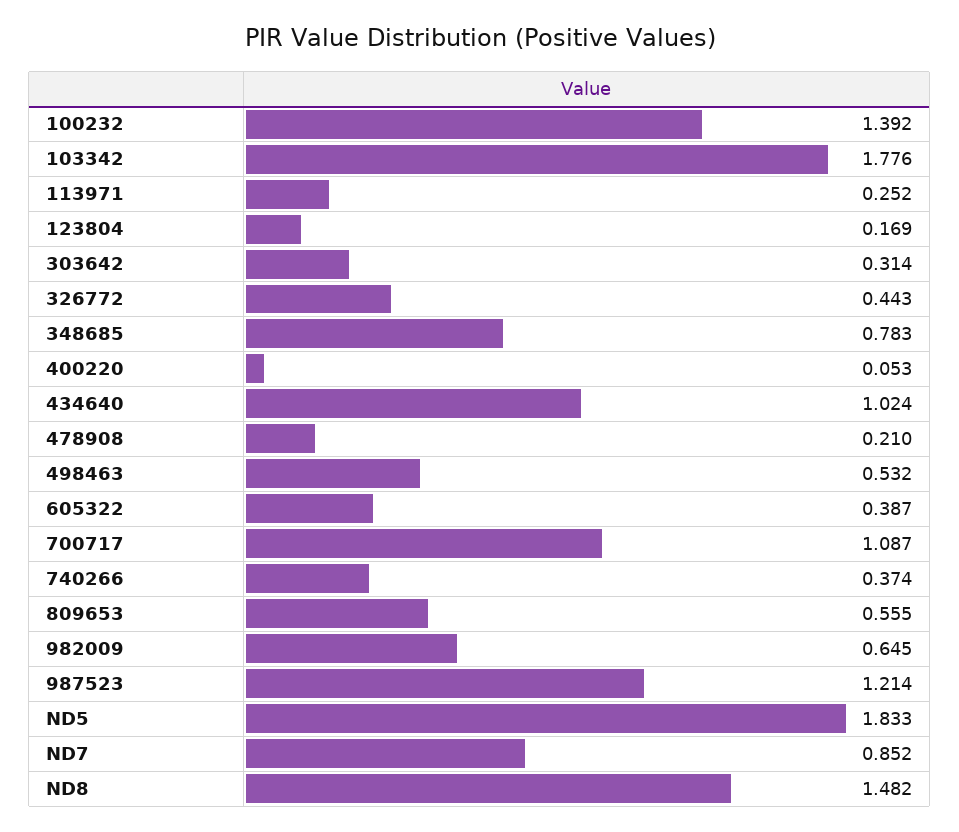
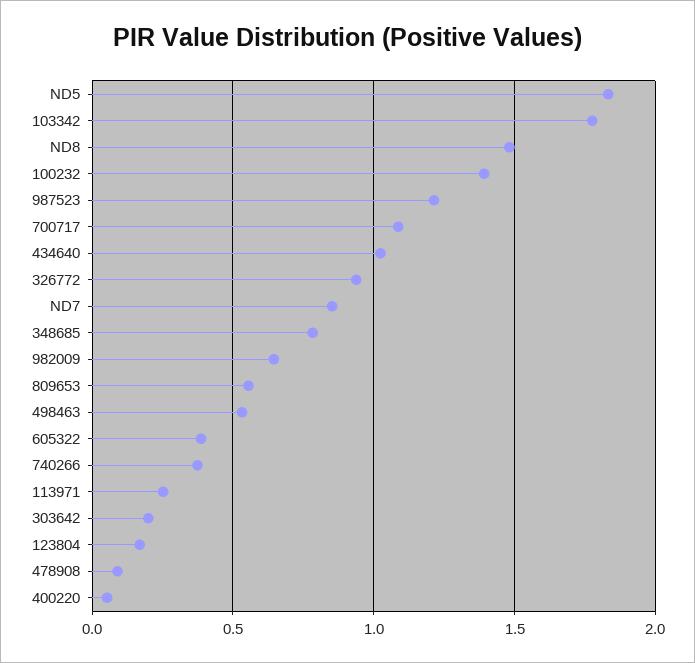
  {
    "100232": 1.392,
    "103342": 1.776,
    "113971": 0.252,
    "123804": 0.169,
-   "303642": 0.314,
+   "303642": 0.2,
-   "326772": 0.443,
+   "326772": 0.95,
    "348685": 0.783,
    "400220": 0.053,
    "434640": 1.024,
-   "478908": 0.21,
+   "478908": 0.1,
    "498463": 0.532,
    "605322": 0.387,
    "700717": 1.087,
    "740266": 0.374,
    "809653": 0.555,
    "982009": 0.645,
    "987523": 1.214,
    "ND5": 1.833,
    "ND7": 0.852,
    "ND8": 1.482
  }

